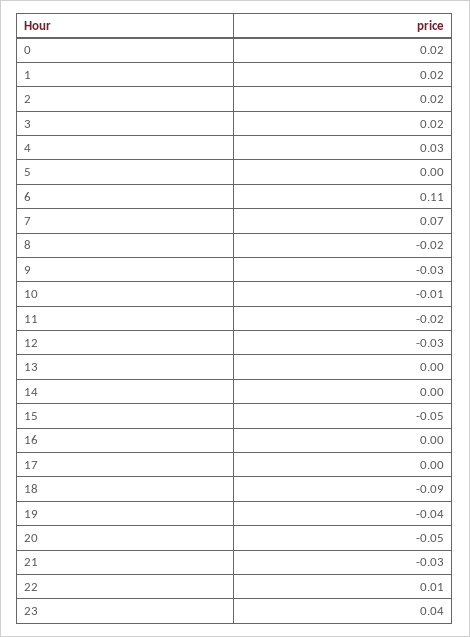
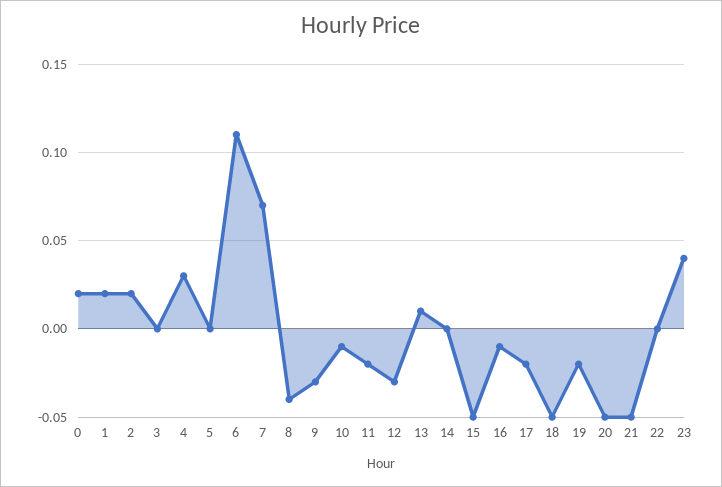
  {
    "0": 0.02,
    "1": 0.02,
    "2": 0.02,
-   "3": 0.02,
+   "3": 0,
    "4": 0.03,
    "5": 0,
    "6": 0.11,
    "7": 0.07,
-   "8": -0.02,
+   "8": -0.04,
    "9": -0.03,
    "10": -0.01,
    "11": -0.02,
    "12": -0.03,
-   "13": 0,
+   "13": 0.01,
    "14": 0,
    "15": -0.05,
-   "16": 0,
+   "16": -0.01,
-   "17": 0,
+   "17": -0.02,
-   "18": -0.09,
+   "18": -0.05,
-   "19": -0.04,
+   "19": -0.02,
    "20": -0.05,
-   "21": -0.03,
+   "21": -0.05,
-   "22": 0.01,
+   "22": 0,
    "23": 0.04
  }

